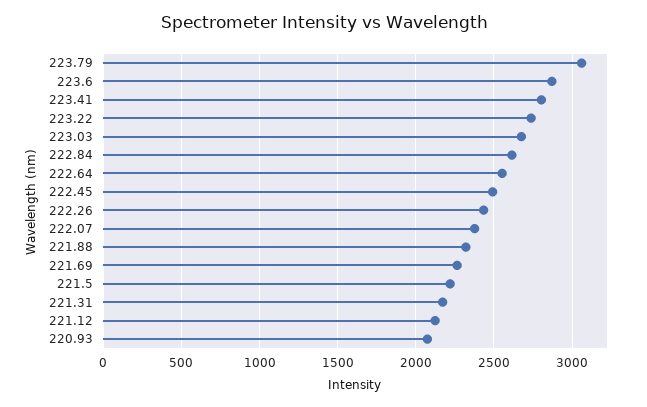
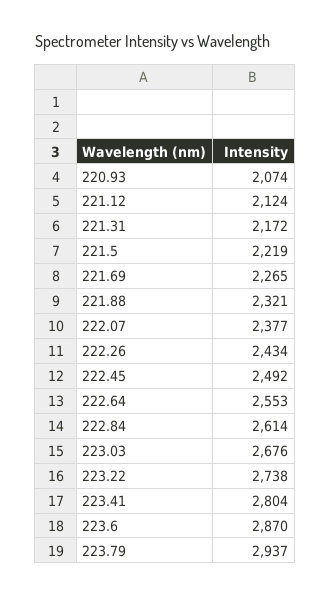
  {
-   "223.79": 3050,
+   "223.79": 2937,
    "223.6": 2870,
    "223.41": 2804,
    "223.22": 2738,
    "223.03": 2676,
    "222.84": 2614,
    "222.64": 2553,
    "222.45": 2492,
    "222.26": 2434,
    "222.07": 2377,
    "221.88": 2321,
    "221.69": 2265,
    "221.5": 2219,
    "221.31": 2172,
    "221.12": 2124,
    "220.93": 2074
  }

